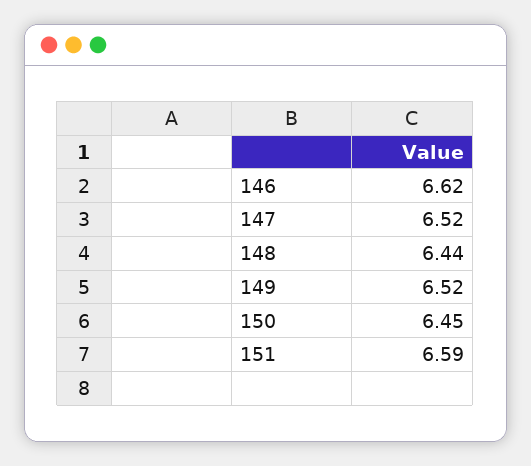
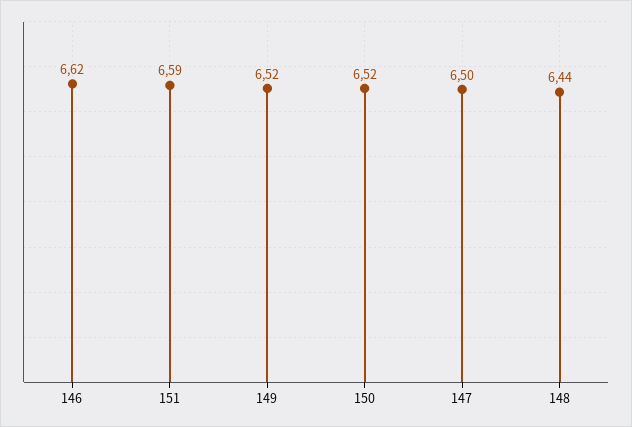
  {
    "146": 6.62,
-   "147": 6.52,
+   "147": 6.5,
    "148": 6.44,
    "149": 6.52,
-   "150": 6.45,
+   "150": 6.52,
    "151": 6.59
  }

